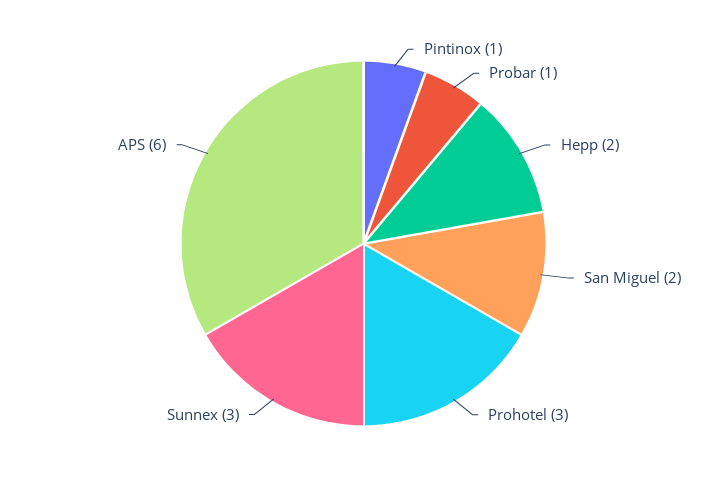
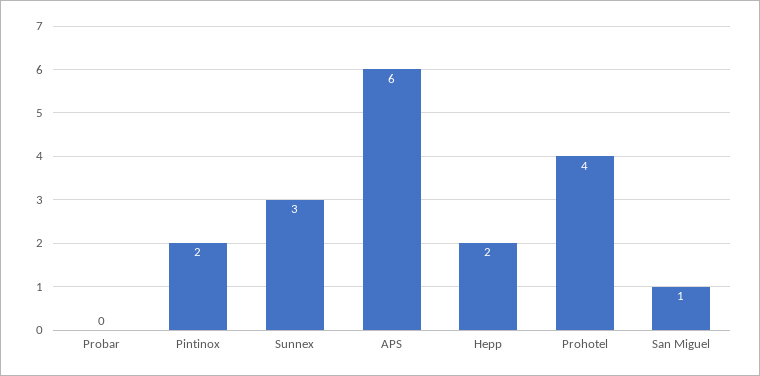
  {
-   "Pintinox": 1,
+   "Pintinox": 2,
-   "Probar": 1,
+   "Probar": 0,
    "Hepp": 2,
-   "San Miguel": 2,
+   "San Miguel": 1,
-   "Prohotel": 3,
+   "Prohotel": 4,
    "Sunnex": 3,
    "APS": 6
  }

